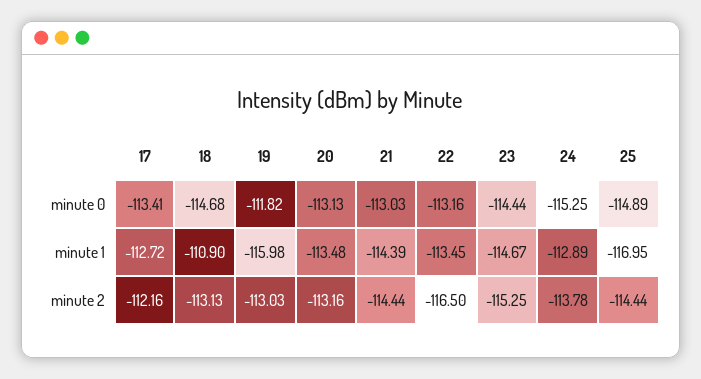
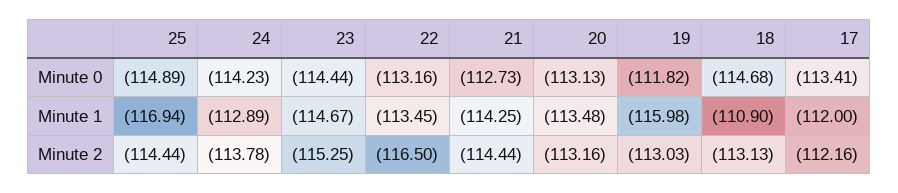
  {
    "17": {
      "minute 0": -113.41,
-     "minute 1": -112.72,
+     "minute 1": -112,
      "minute 2": -112.16
    },
    "18": {
      "minute 0": -114.68,
      "minute 1": -110.9,
      "minute 2": -113.13
    },
    "19": {
      "minute 0": -111.82,
      "minute 1": -115.98,
      "minute 2": -113.03
    },
    "20": {
      "minute 0": -113.13,
      "minute 1": -113.48,
      "minute 2": -113.16
    },
    "21": {
-     "minute 0": -113.03,
+     "minute 0": -112.73,
-     "minute 1": -114.39,
+     "minute 1": -114.25,
      "minute 2": -114.44
    },
    "22": {
      "minute 0": -113.16,
      "minute 1": -113.45,
      "minute 2": -116.5
    },
    "23": {
      "minute 0": -114.44,
      "minute 1": -114.67,
      "minute 2": -115.25
    },
    "24": {
-     "minute 0": -115.25,
+     "minute 0": -114.23,
      "minute 1": -112.89,
      "minute 2": -113.78
    },
    "25": {
      "minute 0": -114.89,
-     "minute 1": -116.95,
+     "minute 1": -116.94,
      "minute 2": -114.44
    }
  }

